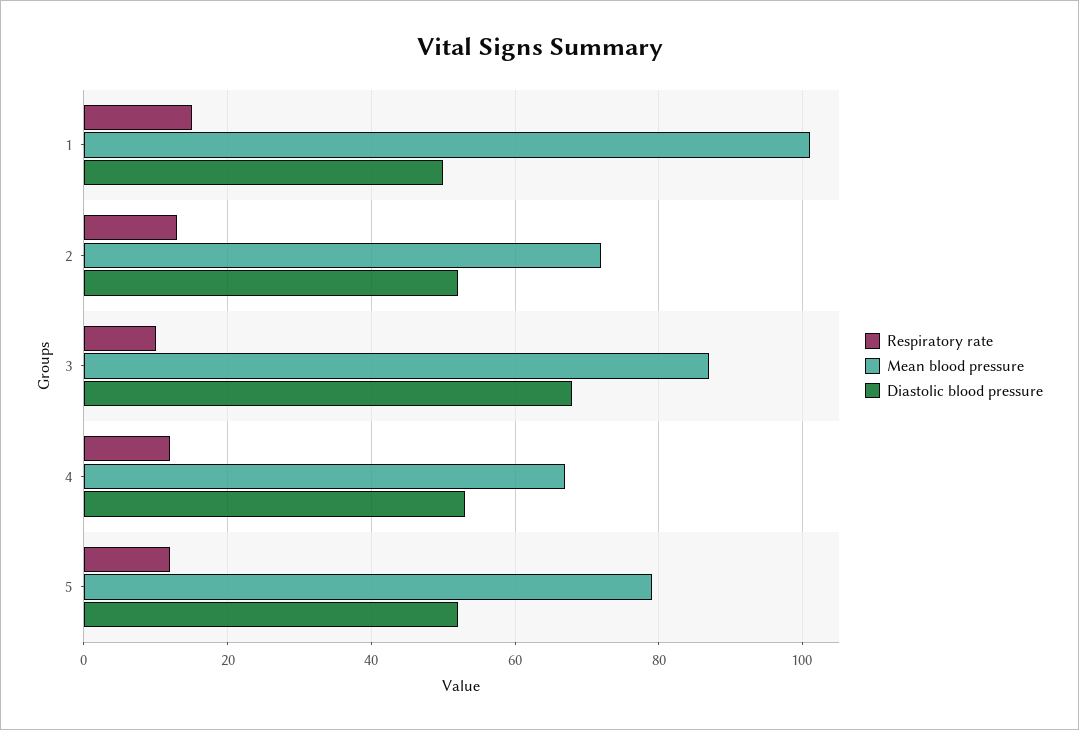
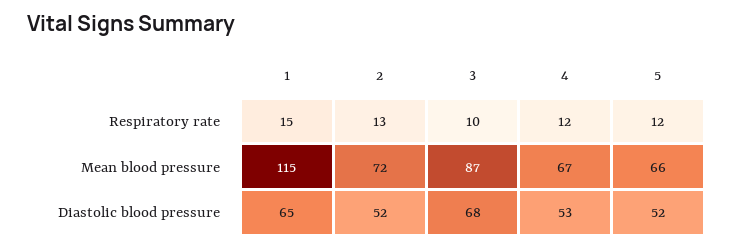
  {
    "Respiratory rate": {
      "1": 15,
      "2": 13,
      "3": 10,
      "4": 12,
      "5": 12
    },
    "Mean blood pressure": {
-     "1": 100,
+     "1": 115,
      "2": 72,
      "3": 87,
      "4": 67,
-     "5": 80
+     "5": 66
    },
    "Diastolic blood pressure": {
-     "1": 50,
+     "1": 65,
      "2": 52,
      "3": 68,
      "4": 53,
      "5": 52
    }
  }

